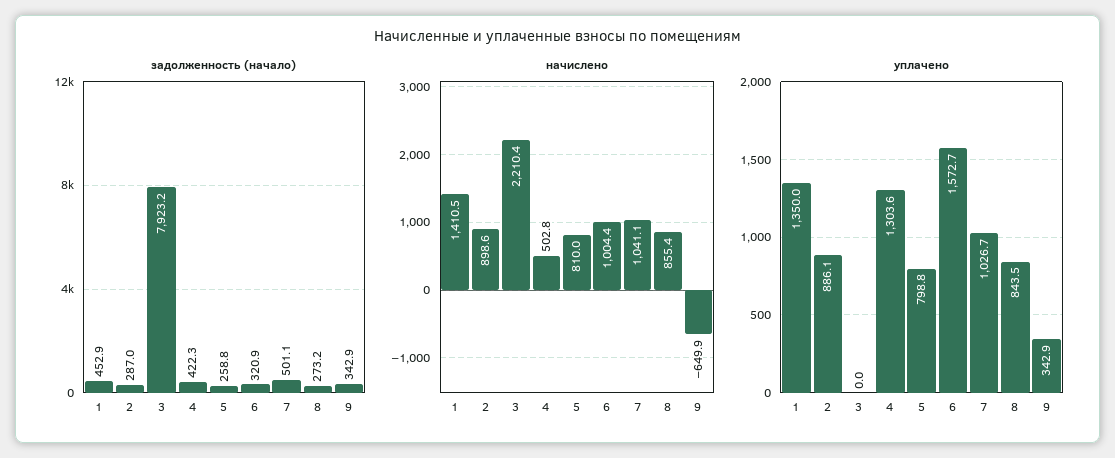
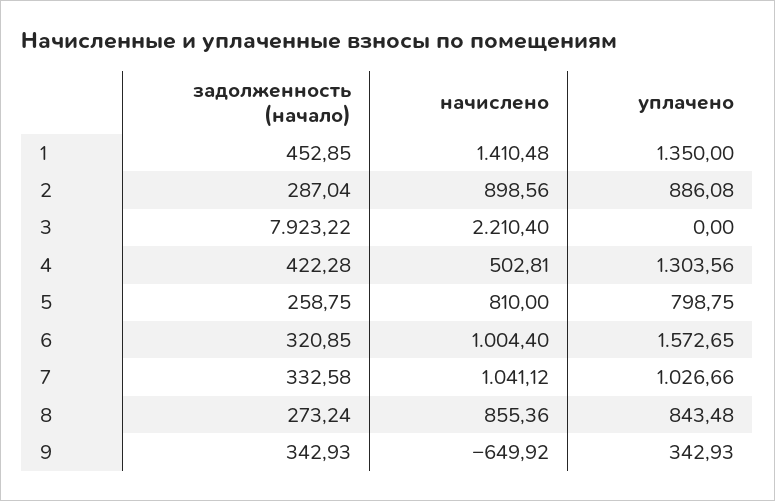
  {
    "задолженность (начало)": {
      "1": 452.85,
      "2": 287.04,
      "3": 7923.22,
      "4": 422.28,
      "5": 258.75,
      "6": 320.85,
-     "7": 501.1,
+     "7": 332.58,
      "8": 273.24,
      "9": 342.93
    },
    "начислено": {
      "1": 1410.48,
      "2": 898.56,
      "3": 2210.4,
      "4": 502.81,
      "5": 810,
      "6": 1004.4,
      "7": 1041.12,
      "8": 855.36,
      "9": -649.92
    },
    "уплачено": {
      "1": 1350,
      "2": 886.08,
      "3": 0,
      "4": 1303.56,
      "5": 798.75,
      "6": 1572.65,
      "7": 1026.66,
      "8": 843.48,
      "9": 342.93
    }
  }

